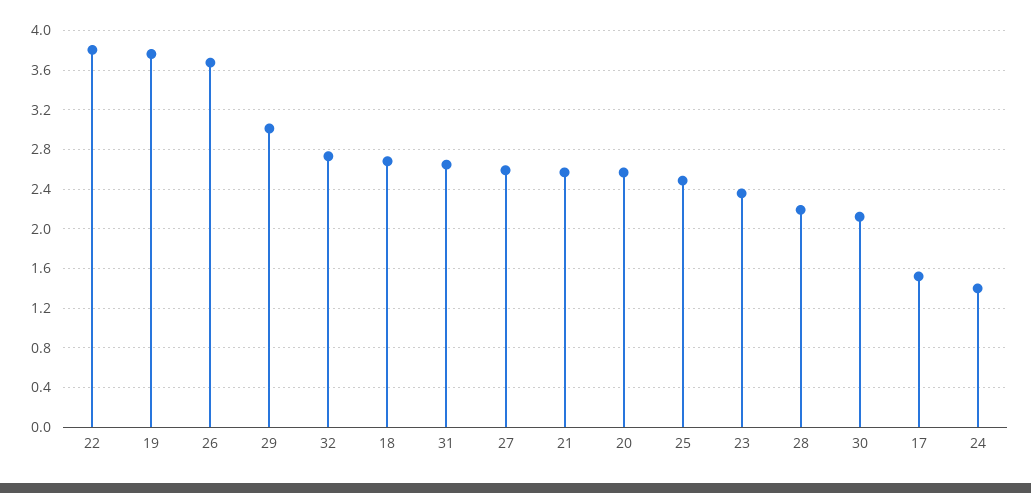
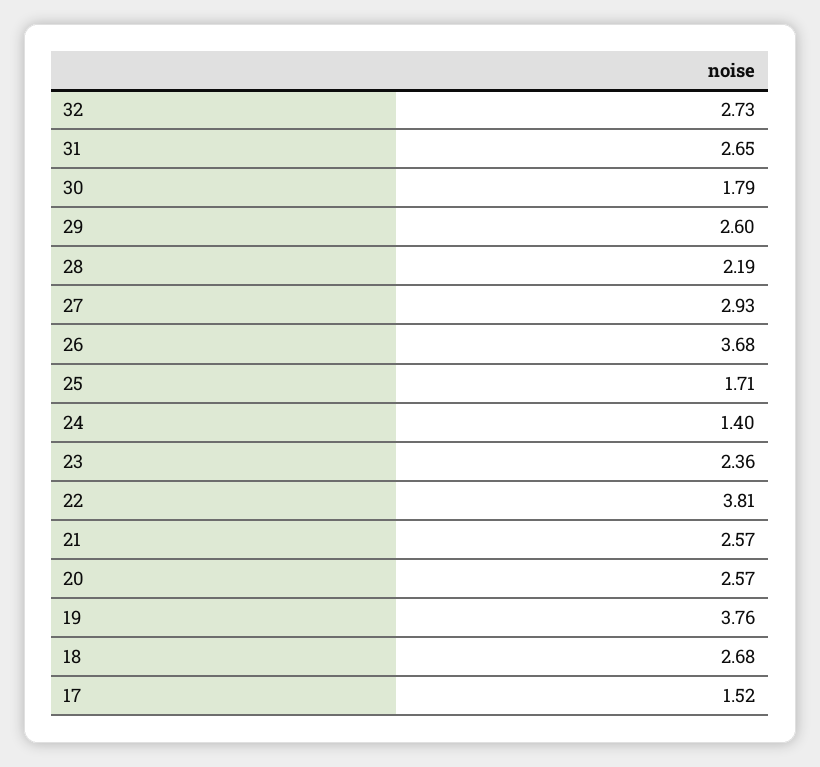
  {
    "22": 3.81,
    "19": 3.76,
    "26": 3.68,
-   "29": 3,
+   "29": 2.6,
    "32": 2.73,
    "18": 2.68,
    "31": 2.65,
-   "27": 2.6,
+   "27": 2.93,
    "21": 2.57,
    "20": 2.57,
-   "25": 2.5,
+   "25": 1.71,
    "23": 2.36,
    "28": 2.19,
-   "30": 2.1,
+   "30": 1.79,
    "17": 1.52,
    "24": 1.4
  }

